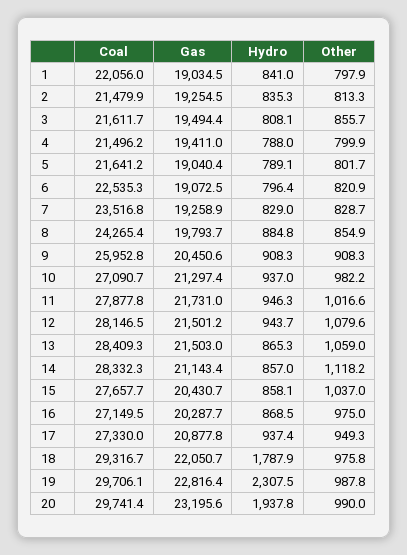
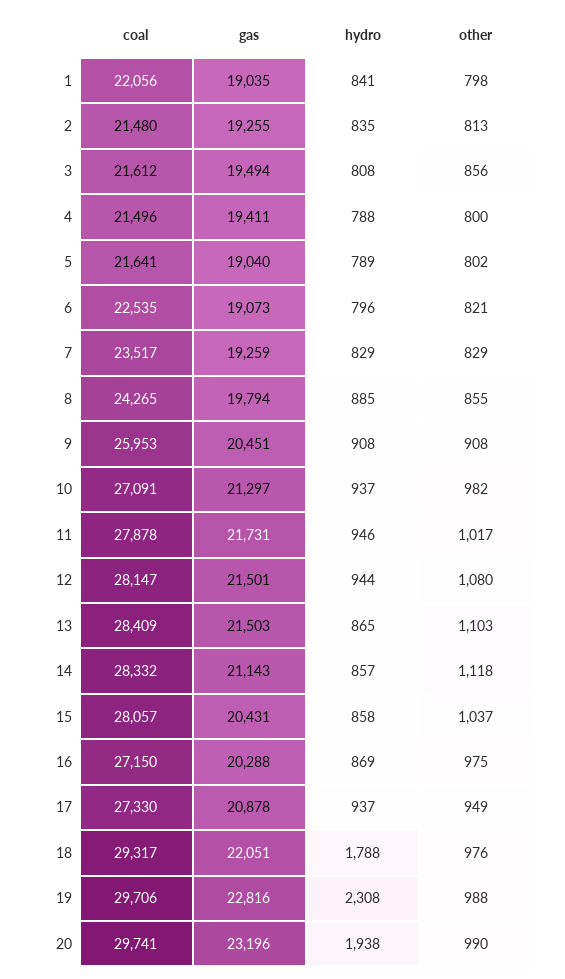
  {
    "Coal": {
      "1": 22056,
      "2": 21479.9,
      "3": 21611.7,
      "4": 21496.2,
      "5": 21641.2,
      "6": 22535.3,
      "7": 23516.8,
      "8": 24265.4,
      "9": 25952.8,
      "10": 27090.7,
      "11": 27877.8,
      "12": 28146.5,
      "13": 28409.3,
      "14": 28332.3,
-     "15": 27657.7,
+     "15": 28057,
      "16": 27149.5,
      "17": 27330,
      "18": 29316.7,
      "19": 29706.1,
      "20": 29741.4
    },
    "Gas": {
      "1": 19034.5,
      "2": 19254.5,
      "3": 19494.4,
      "4": 19411,
      "5": 19040.4,
      "6": 19072.5,
      "7": 19258.9,
      "8": 19793.7,
      "9": 20450.6,
      "10": 21297.4,
      "11": 21731,
      "12": 21501.2,
      "13": 21503,
      "14": 21143.4,
      "15": 20430.7,
      "16": 20287.7,
      "17": 20877.8,
      "18": 22050.7,
      "19": 22816.4,
      "20": 23195.6
    },
    "Hydro": {
      "1": 841,
      "2": 835.3,
      "3": 808.1,
      "4": 788,
      "5": 789.1,
      "6": 796.4,
      "7": 829,
      "8": 884.8,
      "9": 908.3,
      "10": 937,
      "11": 946.3,
      "12": 943.7,
      "13": 865.3,
      "14": 857,
      "15": 858.1,
      "16": 868.5,
      "17": 937.4,
      "18": 1787.9,
      "19": 2307.5,
      "20": 1937.8
    },
    "Other": {
      "1": 797.9,
      "2": 813.3,
      "3": 855.7,
      "4": 799.9,
      "5": 801.7,
      "6": 820.9,
      "7": 828.7,
      "8": 854.9,
      "9": 908.3,
      "10": 982.2,
      "11": 1016.6,
      "12": 1079.6,
-     "13": 1059,
+     "13": 1103,
      "14": 1118.2,
      "15": 1037,
      "16": 975,
      "17": 949.3,
      "18": 975.8,
      "19": 987.8,
      "20": 990
    }
  }

